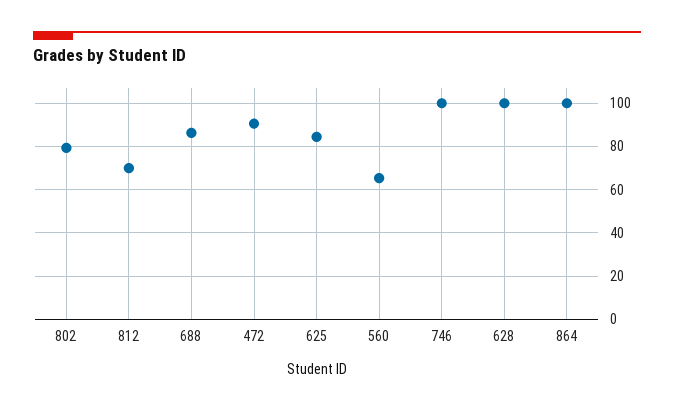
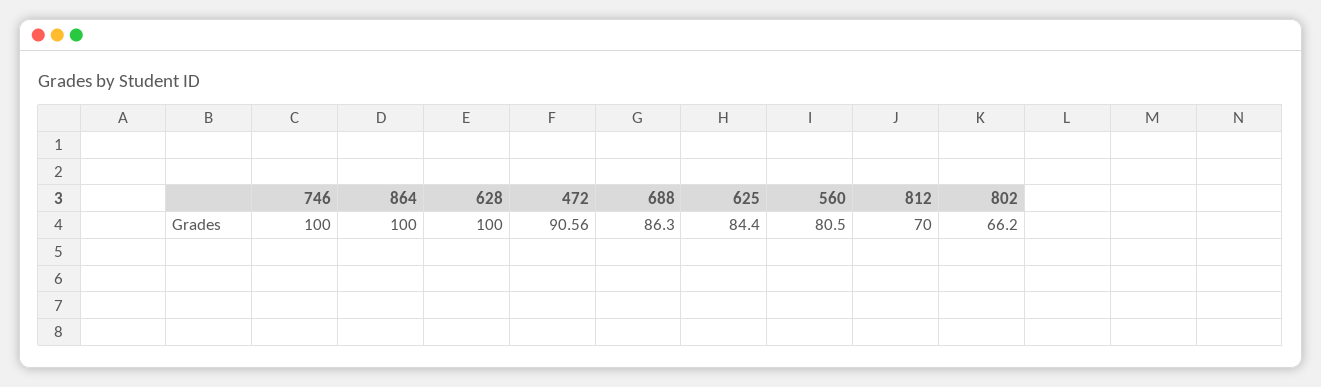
  {
-   "802": 80,
+   "802": 66.2,
    "812": 70,
    "688": 86.3,
    "472": 90.56,
    "625": 84.4,
-   "560": 65,
+   "560": 80.5,
    "746": 100,
    "628": 100,
    "864": 100
  }

